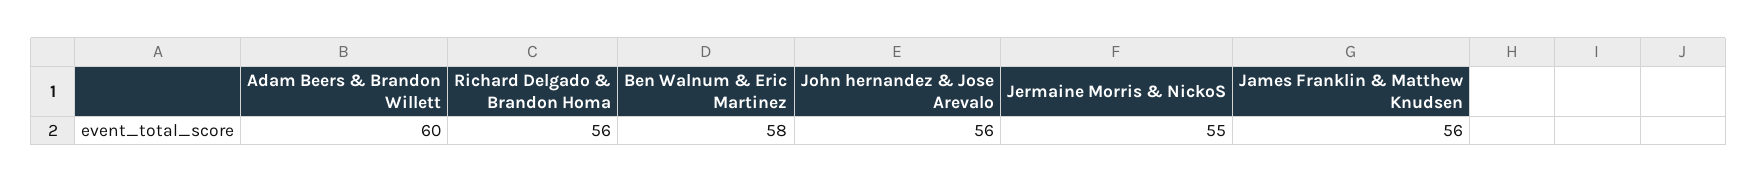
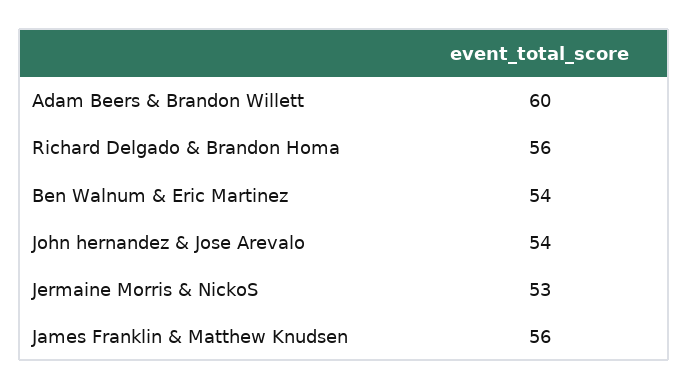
  {
    "Adam Beers & Brandon Willett": 60,
    "Richard Delgado & Brandon Homa": 56,
-   "Ben Walnum & Eric Martinez": 58,
+   "Ben Walnum & Eric Martinez": 54,
-   "John hernandez & Jose Arevalo": 56,
+   "John hernandez & Jose Arevalo": 54,
-   "Jermaine Morris & NickoS": 55,
+   "Jermaine Morris & NickoS": 53,
    "James Franklin & Matthew Knudsen": 56
  }

